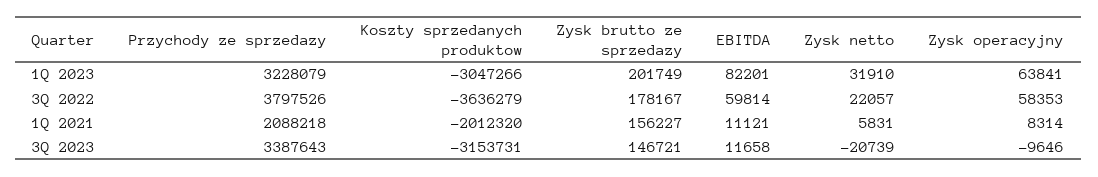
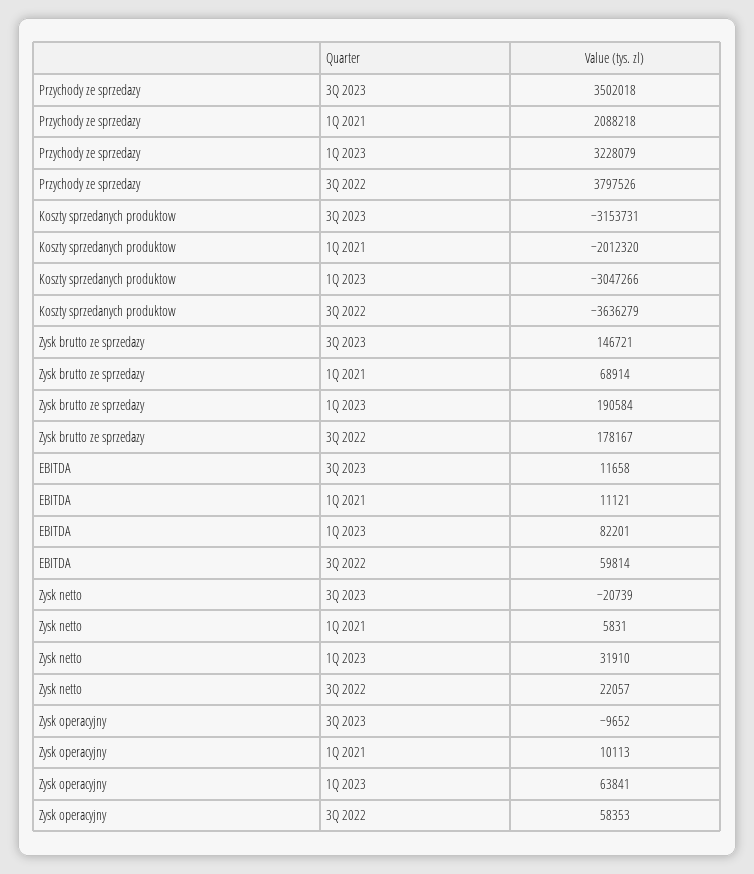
  {
    "Przychody ze sprzedazy": {
      "1Q 2023": 3228079,
      "3Q 2022": 3797526,
      "1Q 2021": 2088218,
-     "3Q 2023": 3387643
+     "3Q 2023": 3502018
    },
    "Koszty sprzedanych produktow": {
      "1Q 2023": -3047266,
      "3Q 2022": -3636279,
      "1Q 2021": -2012320,
      "3Q 2023": -3153731
    },
    "Zysk brutto ze sprzedazy": {
-     "1Q 2023": 201749,
+     "1Q 2023": 190584,
      "3Q 2022": 178167,
-     "1Q 2021": 156227,
+     "1Q 2021": 68914,
      "3Q 2023": 146721
    },
    "EBITDA": {
      "1Q 2023": 82201,
      "3Q 2022": 59814,
      "1Q 2021": 11121,
      "3Q 2023": 11658
    },
    "Zysk netto": {
      "1Q 2023": 31910,
      "3Q 2022": 22057,
      "1Q 2021": 5831,
      "3Q 2023": -20739
    },
    "Zysk operacyjny": {
      "1Q 2023": 63841,
      "3Q 2022": 58353,
-     "1Q 2021": 8314,
+     "1Q 2021": 10113,
-     "3Q 2023": -9646
+     "3Q 2023": -9652
    }
  }

